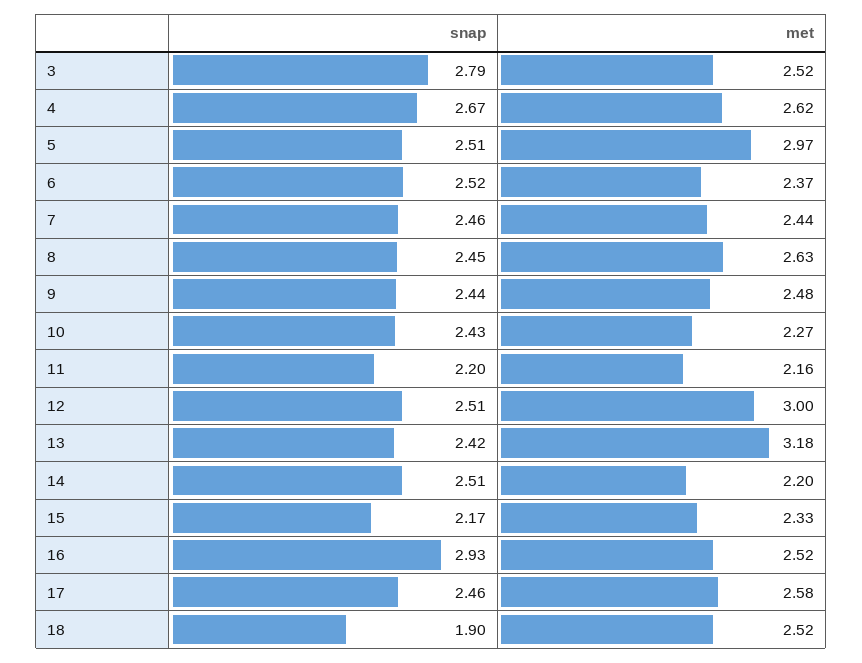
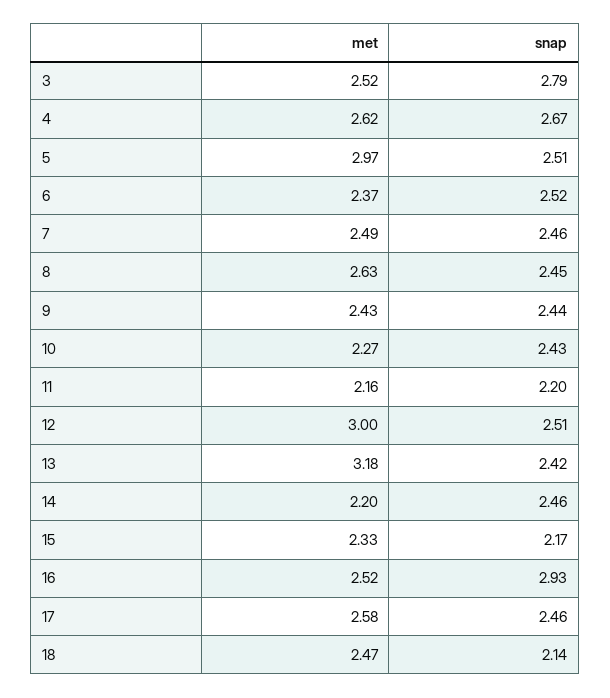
  {
    "snap": {
      "3": 2.79,
      "4": 2.67,
      "5": 2.51,
      "6": 2.52,
      "7": 2.46,
      "8": 2.45,
      "9": 2.44,
      "10": 2.43,
      "11": 2.2,
      "12": 2.51,
      "13": 2.42,
-     "14": 2.51,
+     "14": 2.46,
      "15": 2.17,
      "16": 2.93,
      "17": 2.46,
-     "18": 1.9
+     "18": 2.14
    },
    "met": {
      "3": 2.52,
      "4": 2.62,
      "5": 2.97,
      "6": 2.37,
-     "7": 2.44,
+     "7": 2.49,
      "8": 2.63,
-     "9": 2.48,
+     "9": 2.43,
      "10": 2.27,
      "11": 2.16,
      "12": 3,
      "13": 3.18,
      "14": 2.2,
      "15": 2.33,
      "16": 2.52,
      "17": 2.58,
-     "18": 2.52
+     "18": 2.47
    }
  }

